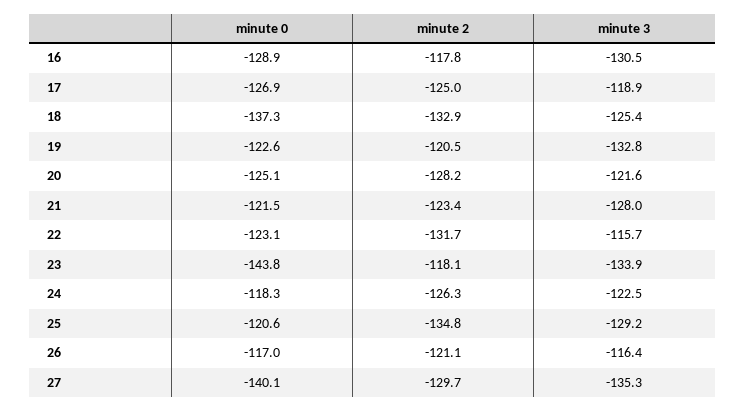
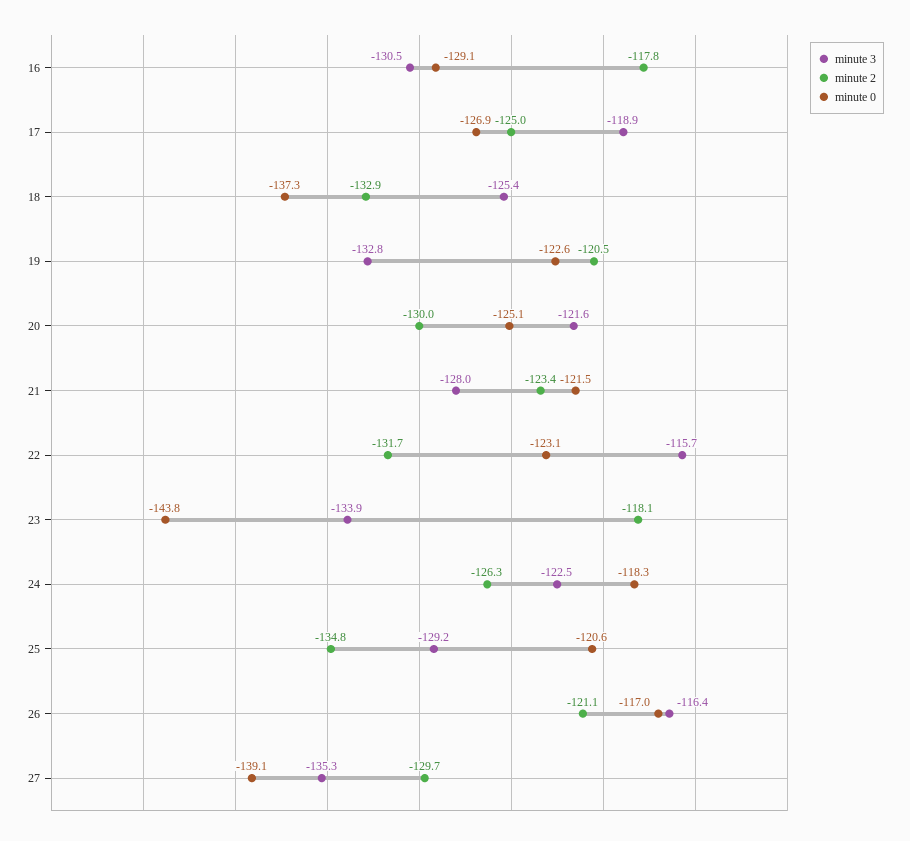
  {
    "minute 0": {
-     "16": -128.9,
+     "16": -129.1,
      "17": -126.9,
      "18": -137.3,
      "19": -122.6,
      "20": -125.1,
      "21": -121.5,
      "22": -123.1,
      "23": -143.8,
      "24": -118.3,
      "25": -120.6,
      "26": -117,
-     "27": -140.1
+     "27": -139.1
    },
    "minute 2": {
      "16": -117.8,
      "17": -125,
      "18": -132.9,
      "19": -120.5,
-     "20": -128.2,
+     "20": -130,
      "21": -123.4,
      "22": -131.7,
      "23": -118.1,
      "24": -126.3,
      "25": -134.8,
      "26": -121.1,
      "27": -129.7
    },
    "minute 3": {
      "16": -130.5,
      "17": -118.9,
      "18": -125.4,
      "19": -132.8,
      "20": -121.6,
      "21": -128,
      "22": -115.7,
      "23": -133.9,
      "24": -122.5,
      "25": -129.2,
      "26": -116.4,
      "27": -135.3
    }
  }

